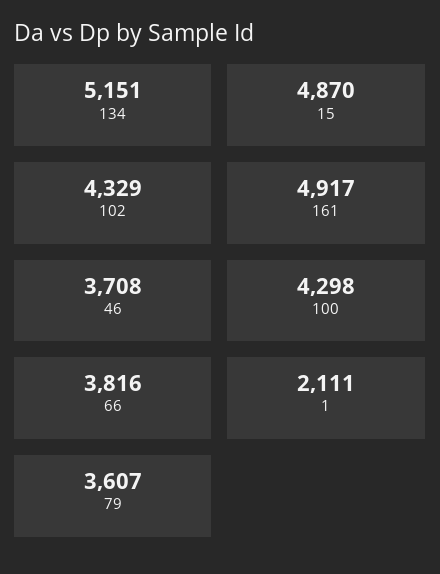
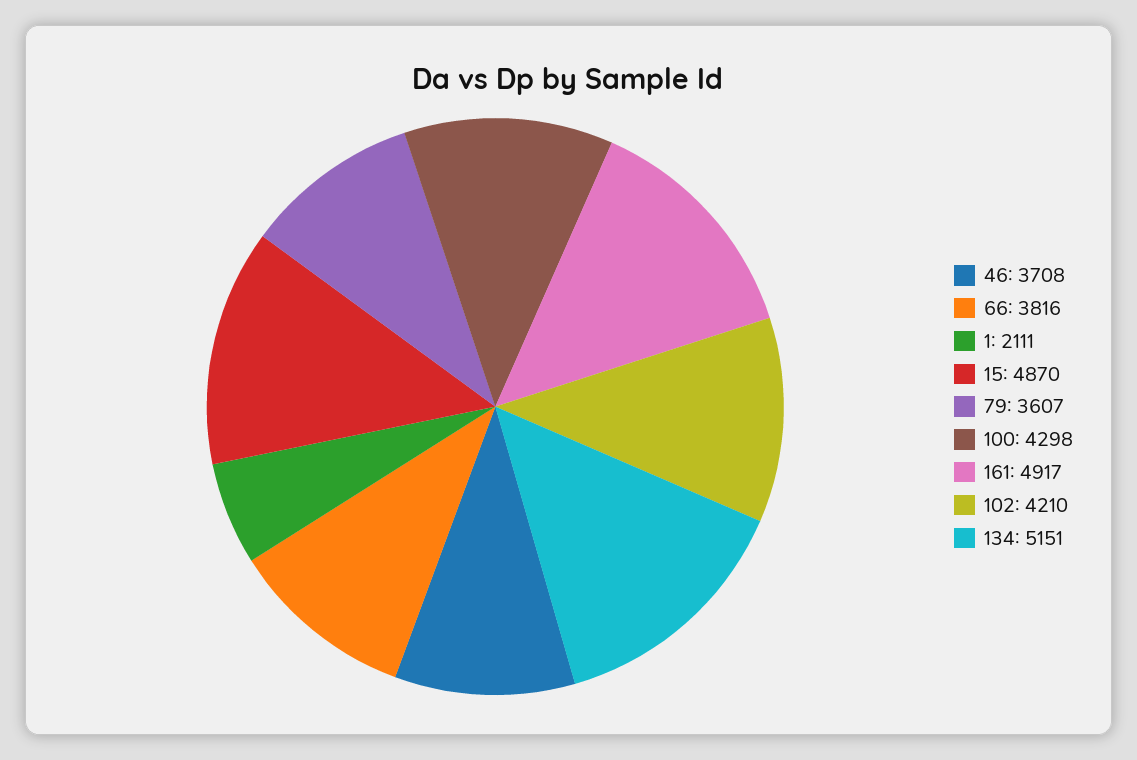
  {
    "134": 5151,
    "15": 4870,
-   "102": 4329,
+   "102": 4210,
    "161": 4917,
    "46": 3708,
    "100": 4298,
    "66": 3816,
    "1": 2111,
    "79": 3607
  }

